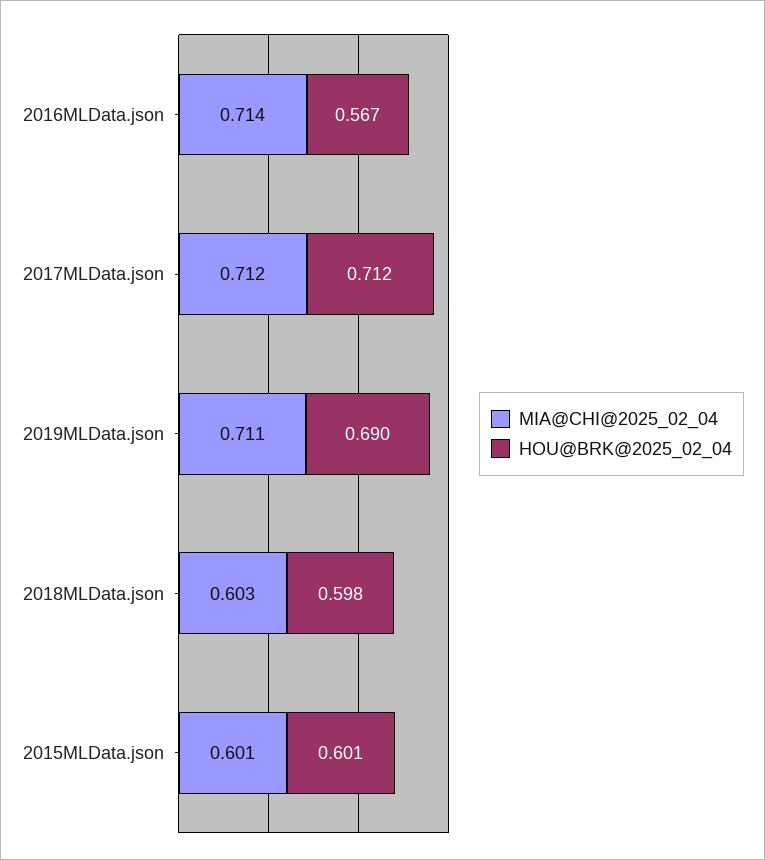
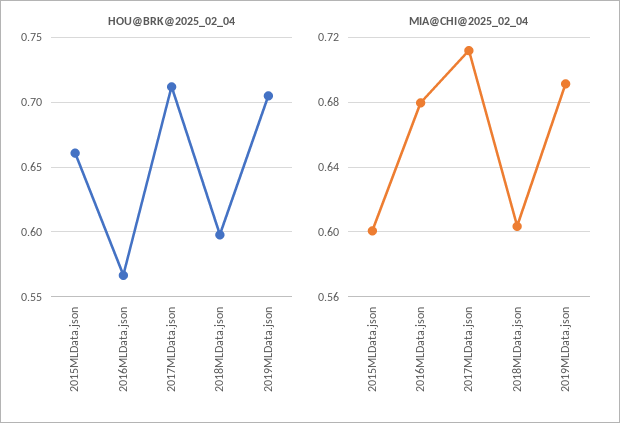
  {
    "MIA@CHI@2025_02_04": {
-     "2016MLData.json": 0.714,
+     "2016MLData.json": 0.68,
      "2017MLData.json": 0.712,
-     "2019MLData.json": 0.711,
+     "2019MLData.json": 0.69,
      "2018MLData.json": 0.603,
      "2015MLData.json": 0.601
    },
    "HOU@BRK@2025_02_04": {
      "2016MLData.json": 0.567,
      "2017MLData.json": 0.712,
-     "2019MLData.json": 0.69,
+     "2019MLData.json": 0.705,
      "2018MLData.json": 0.598,
-     "2015MLData.json": 0.601
+     "2015MLData.json": 0.66
    }
  }

